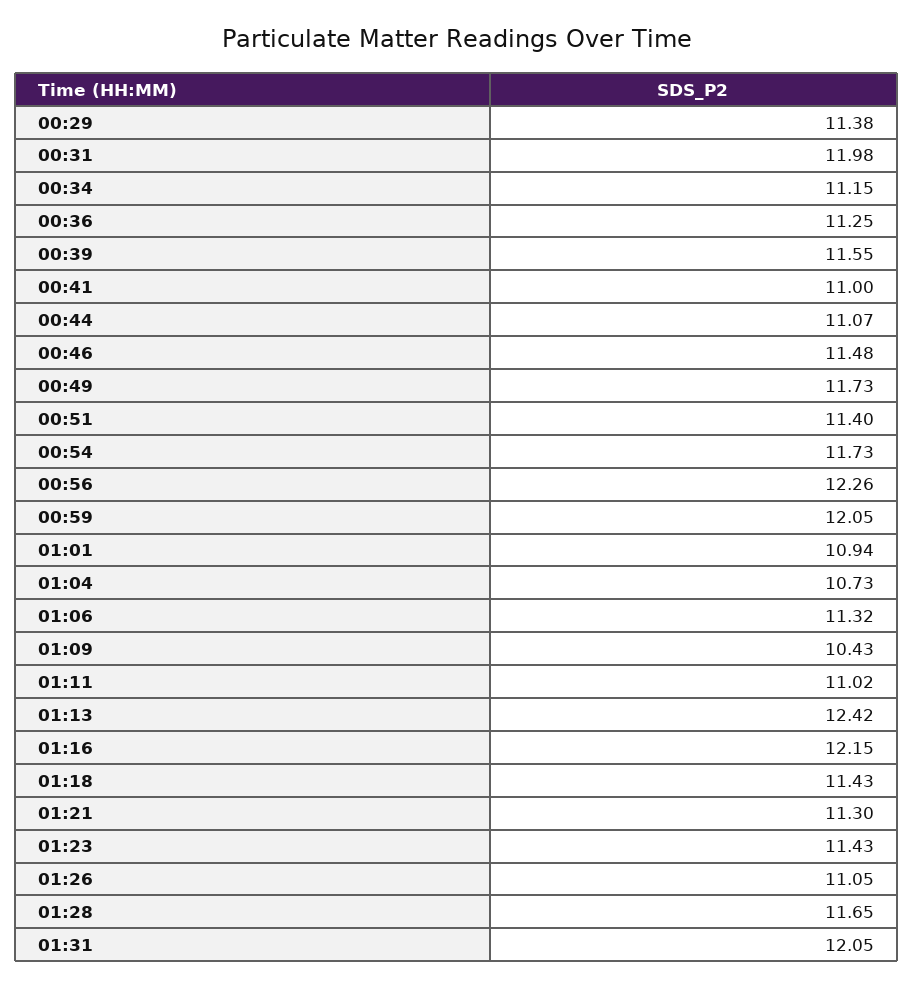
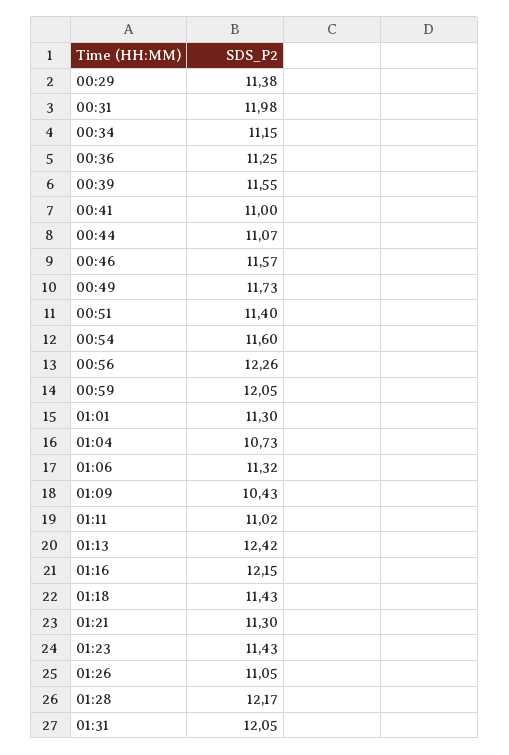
  {
    "00:29": 11.38,
    "00:31": 11.98,
    "00:34": 11.15,
    "00:36": 11.25,
    "00:39": 11.55,
    "00:41": 11,
    "00:44": 11.07,
-   "00:46": 11.48,
+   "00:46": 11.57,
    "00:49": 11.73,
    "00:51": 11.4,
-   "00:54": 11.73,
+   "00:54": 11.6,
    "00:56": 12.26,
    "00:59": 12.05,
-   "01:01": 10.94,
+   "01:01": 11.3,
    "01:04": 10.73,
    "01:06": 11.32,
    "01:09": 10.43,
    "01:11": 11.02,
    "01:13": 12.42,
    "01:16": 12.15,
    "01:18": 11.43,
    "01:21": 11.3,
    "01:23": 11.43,
    "01:26": 11.05,
-   "01:28": 11.65,
+   "01:28": 12.17,
    "01:31": 12.05
  }

